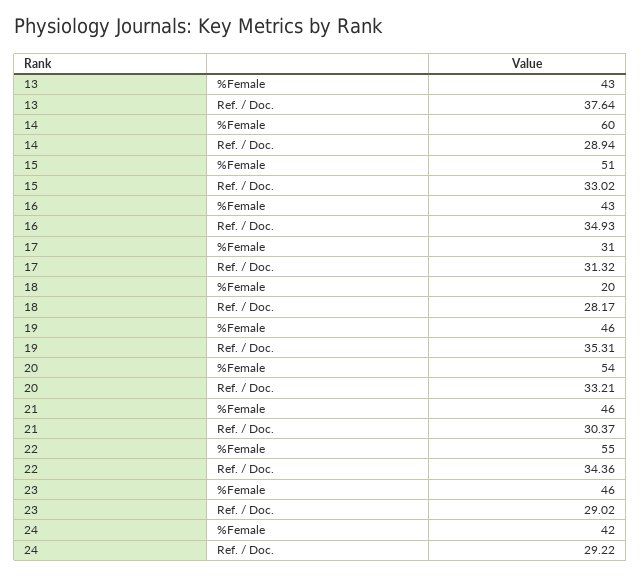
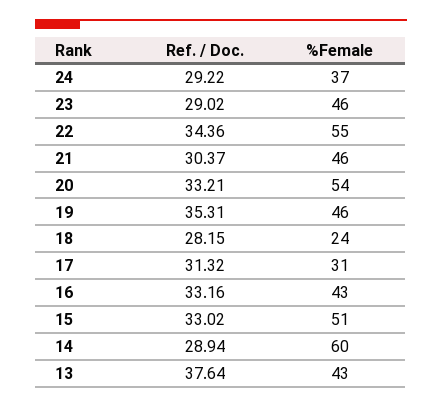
  {
    "13": {
      "%Female": 43,
      "Ref. / Doc.": 37.64
    },
    "14": {
      "%Female": 60,
      "Ref. / Doc.": 28.94
    },
    "15": {
      "%Female": 51,
      "Ref. / Doc.": 33.02
    },
    "16": {
      "%Female": 43,
-     "Ref. / Doc.": 34.93
+     "Ref. / Doc.": 33.16
    },
    "17": {
      "%Female": 31,
      "Ref. / Doc.": 31.32
    },
    "18": {
-     "%Female": 20,
+     "%Female": 24,
-     "Ref. / Doc.": 28.17
+     "Ref. / Doc.": 28.15
    },
    "19": {
      "%Female": 46,
      "Ref. / Doc.": 35.31
    },
    "20": {
      "%Female": 54,
      "Ref. / Doc.": 33.21
    },
    "21": {
      "%Female": 46,
      "Ref. / Doc.": 30.37
    },
    "22": {
      "%Female": 55,
      "Ref. / Doc.": 34.36
    },
    "23": {
      "%Female": 46,
      "Ref. / Doc.": 29.02
    },
    "24": {
-     "%Female": 42,
+     "%Female": 37,
      "Ref. / Doc.": 29.22
    }
  }

